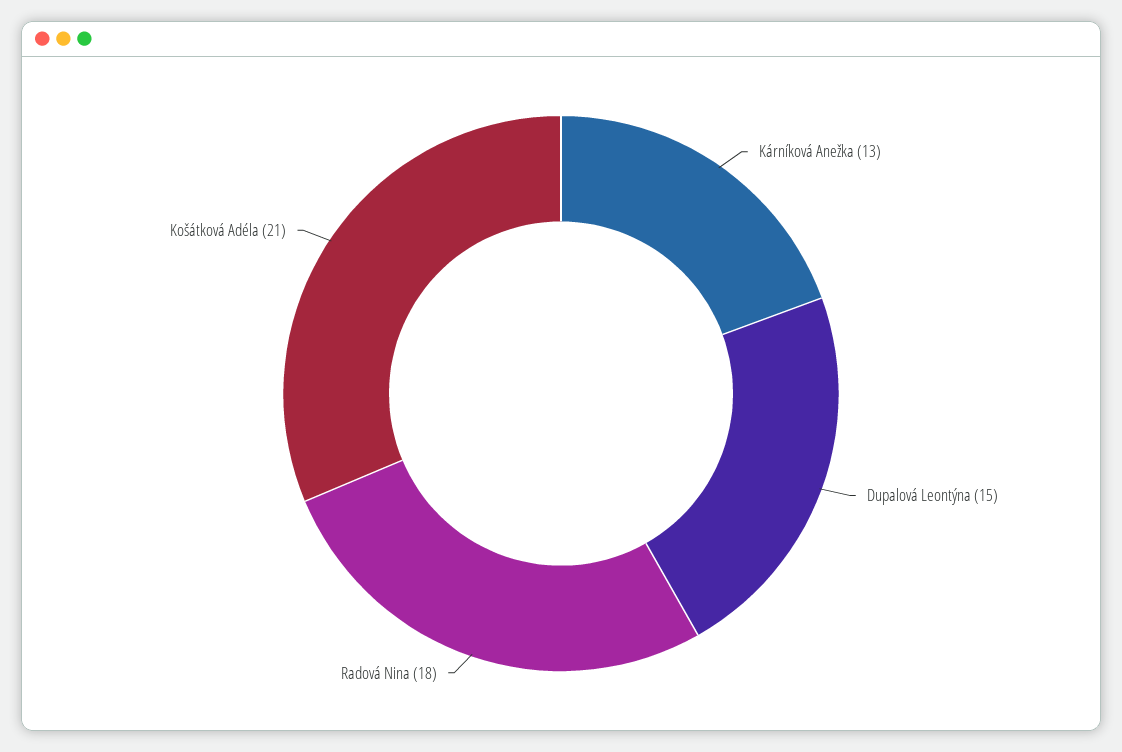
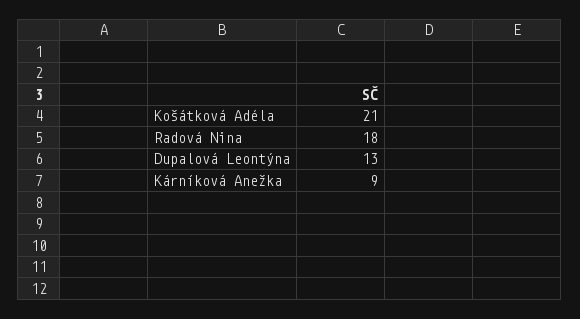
  {
-   "Kárníková Anežka": 13,
+   "Kárníková Anežka": 9,
-   "Dupalová Leontýna": 15,
+   "Dupalová Leontýna": 13,
    "Radová Nina": 18,
    "Košátková Adéla": 21
  }

